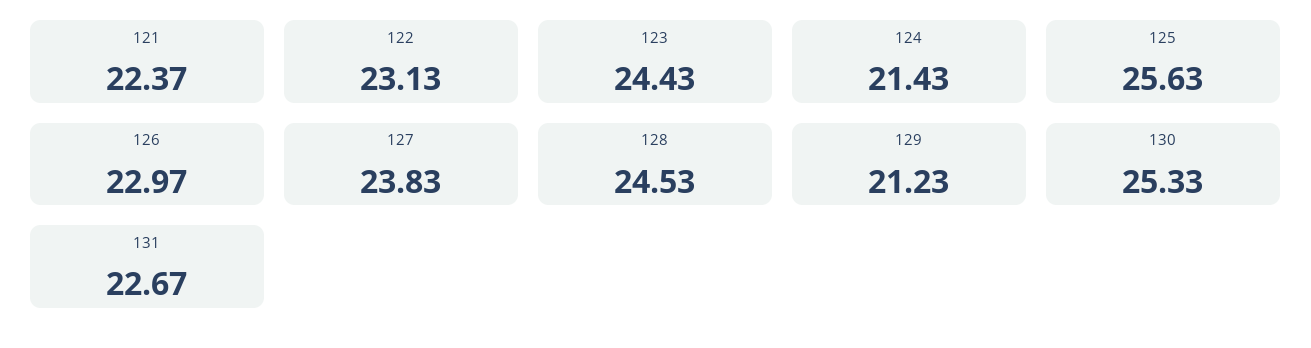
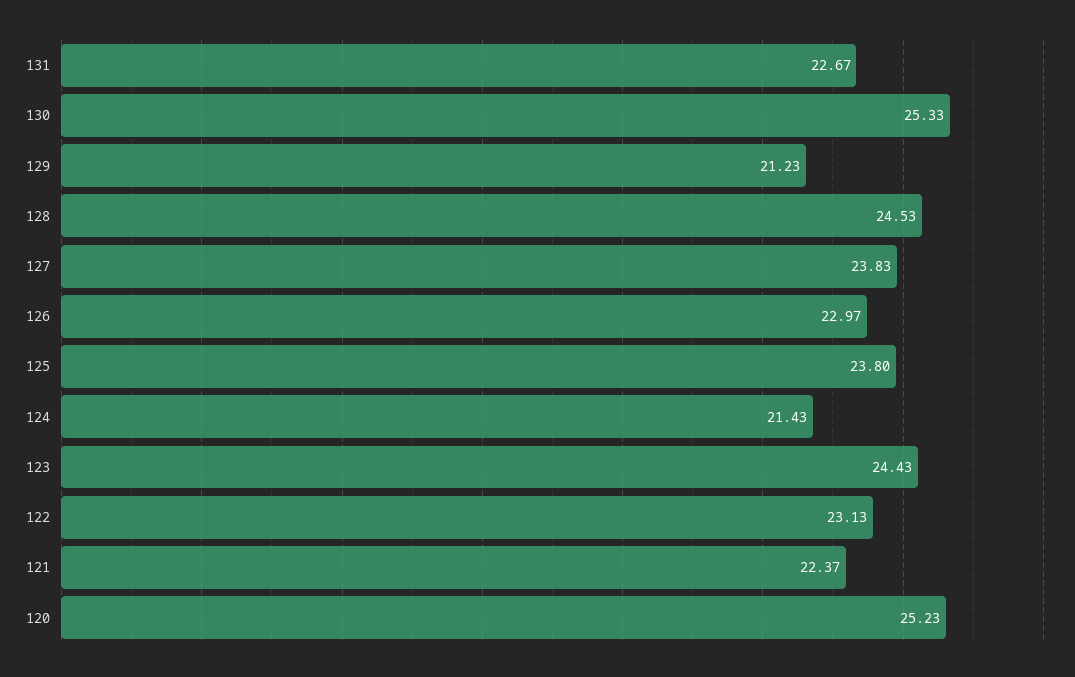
  {
    "121": 22.37,
    "122": 23.13,
    "123": 24.43,
    "124": 21.43,
-   "125": 25.63,
+   "125": 23.8,
    "126": 22.97,
    "127": 23.83,
    "128": 24.53,
    "129": 21.23,
    "130": 25.33,
-   "131": 22.67
+   "131": 22.67,
+   "120": 25.23
  }

